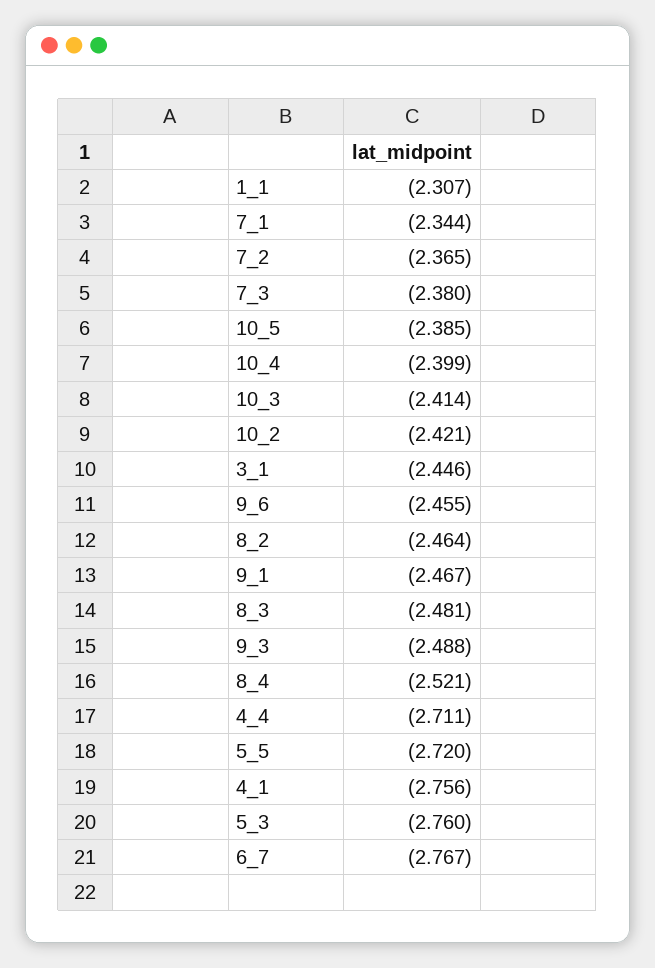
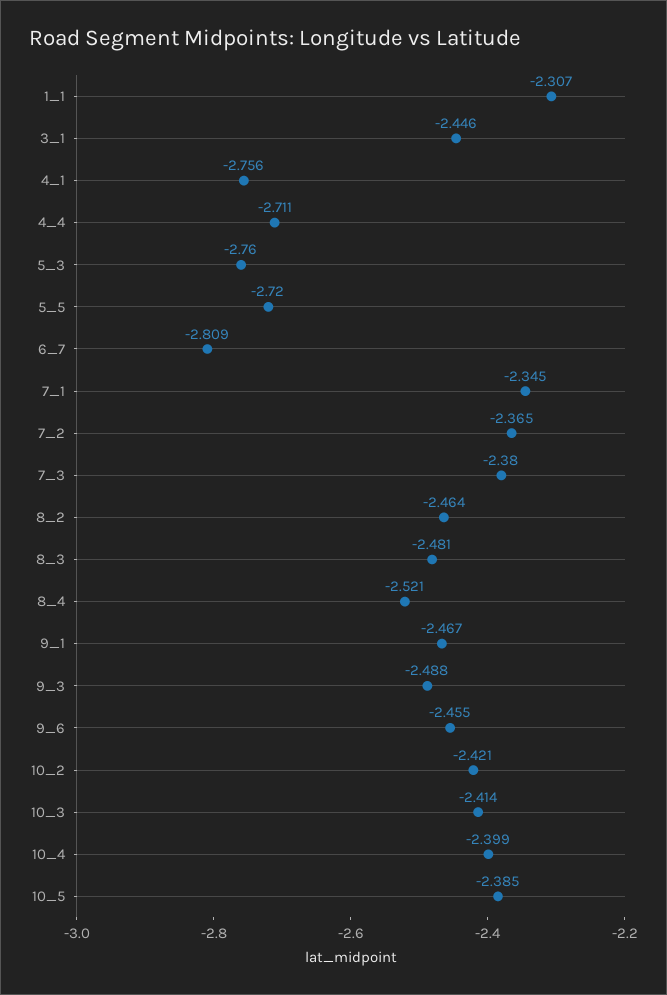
  {
    "1_1": -2.307,
-   "7_1": -2.344,
+   "7_1": -2.345,
    "7_2": -2.365,
    "7_3": -2.38,
    "10_5": -2.385,
    "10_4": -2.399,
    "10_3": -2.414,
    "10_2": -2.421,
    "3_1": -2.446,
    "9_6": -2.455,
    "8_2": -2.464,
    "9_1": -2.467,
    "8_3": -2.481,
    "9_3": -2.488,
    "8_4": -2.521,
    "4_4": -2.711,
    "5_5": -2.72,
    "4_1": -2.756,
    "5_3": -2.76,
-   "6_7": -2.767
+   "6_7": -2.809
  }

